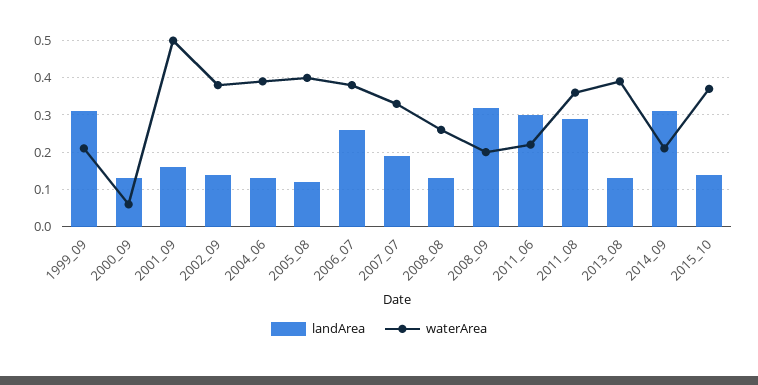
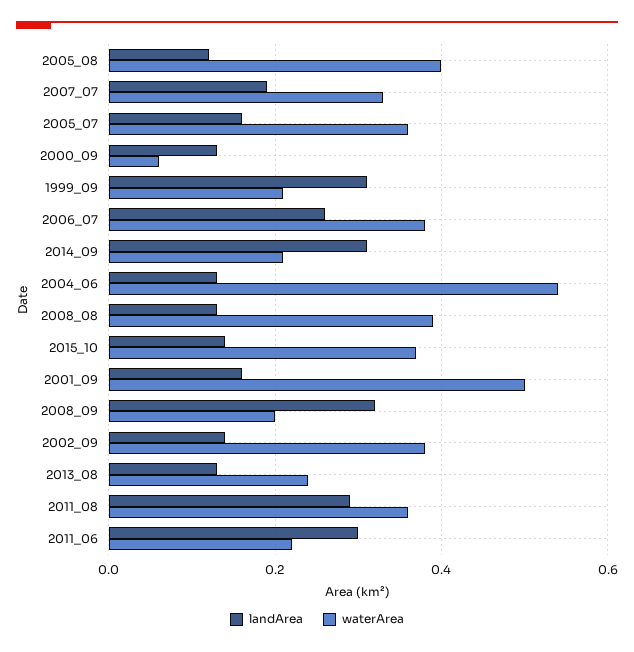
  {
    "landArea": {
      "1999_09": 0.3,
      "2000_09": 0.15,
      "2001_09": 0.15,
      "2002_09": 0.15,
      "2004_06": 0.15,
      "2005_08": 0.1,
      "2006_07": 0.25,
      "2007_07": 0.2,
      "2008_08": 0.15,
      "2008_09": 0.3,
      "2011_06": 0.3,
      "2011_08": 0.3,
      "2013_08": 0.15,
      "2014_09": 0.3,
-     "2015_10": 0.15
+     "2015_10": 0.15,
+     "2005_07": 0.15
    },
    "waterArea": {
      "1999_09": 0.2,
      "2000_09": 0.05,
      "2001_09": 0.5,
      "2002_09": 0.4,
-     "2004_06": 0.4,
+     "2004_06": 0.55,
      "2005_08": 0.4,
      "2006_07": 0.4,
      "2007_07": 0.35,
-     "2008_08": 0.25,
+     "2008_08": 0.4,
      "2008_09": 0.2,
      "2011_06": 0.2,
      "2011_08": 0.35,
-     "2013_08": 0.4,
+     "2013_08": 0.25,
      "2014_09": 0.2,
-     "2015_10": 0.35
+     "2015_10": 0.35,
+     "2005_07": 0.35
    }
  }

